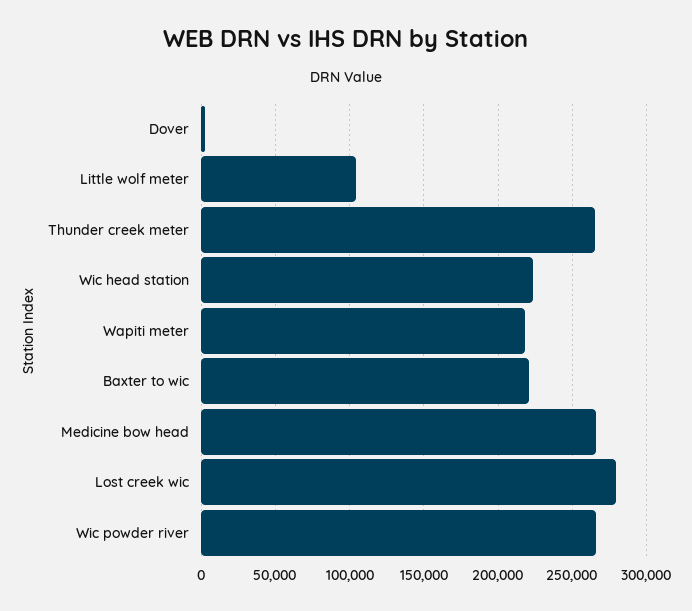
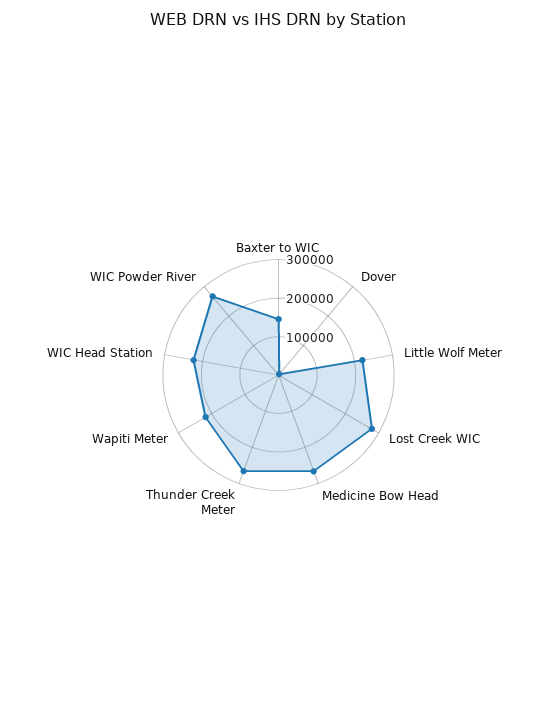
  {
    "Dover": 5000,
-   "Little wolf meter": 105000,
+   "Little wolf meter": 225000,
    "Thunder creek meter": 265000,
    "Wic head station": 225000,
    "Wapiti meter": 220000,
-   "Baxter to wic": 220000,
+   "Baxter to wic": 150000,
    "Medicine bow head": 265000,
    "Lost creek wic": 280000,
    "Wic powder river": 265000
  }

